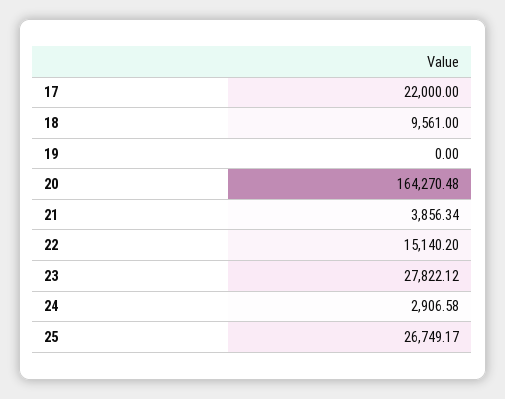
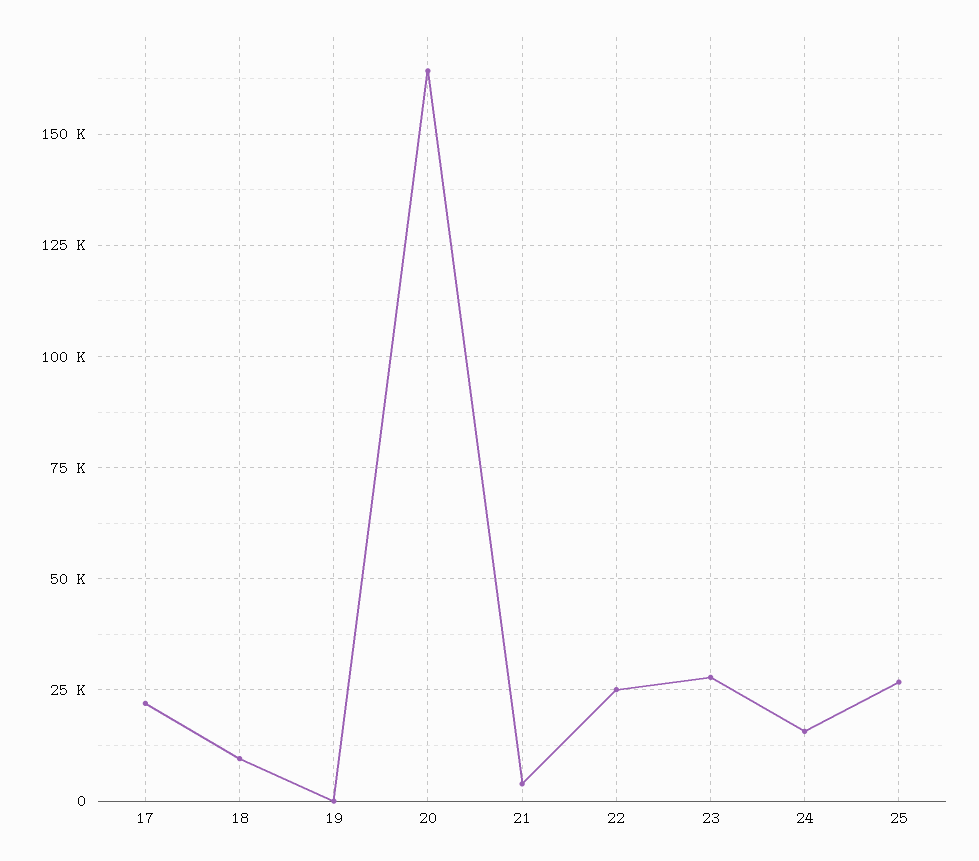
  {
    "17": 22000,
    "18": 9561,
    "19": 0,
    "20": 164270.48,
    "21": 3856.34,
-   "22": 15140.2,
+   "22": 25000,
    "23": 27822.12,
-   "24": 2906.58,
+   "24": 15000,
    "25": 26749.17
  }

